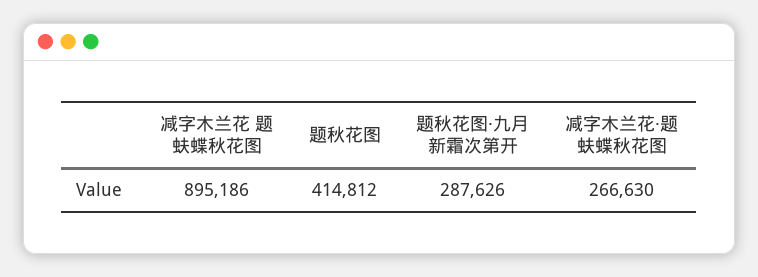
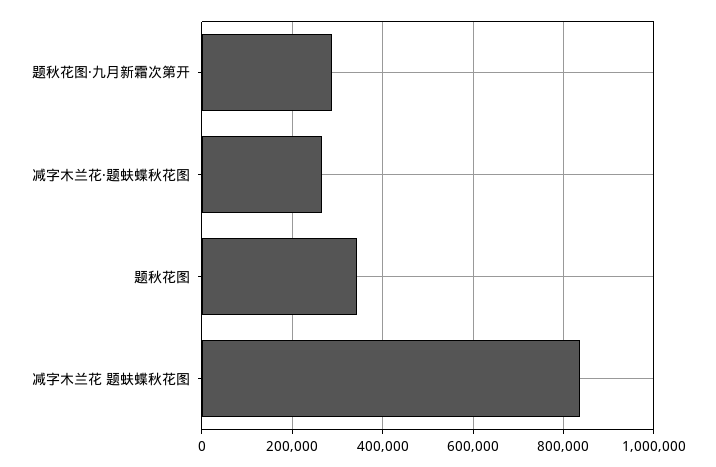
  {
-   "减字木兰花 题蚨蝶秋花图": 895186,
+   "减字木兰花 题蚨蝶秋花图": 840000,
-   "题秋花图": 414812,
+   "题秋花图": 340000,
    "题秋花图·九月新霜次第开": 287626,
    "减字木兰花·题蚨蝶秋花图": 266630
  }

